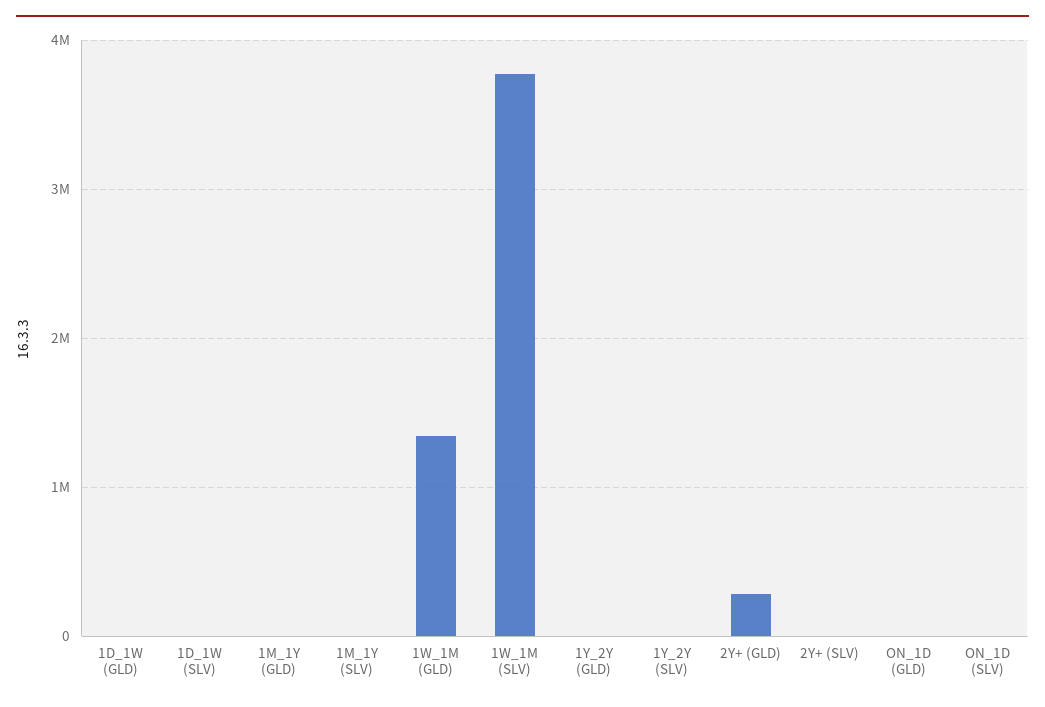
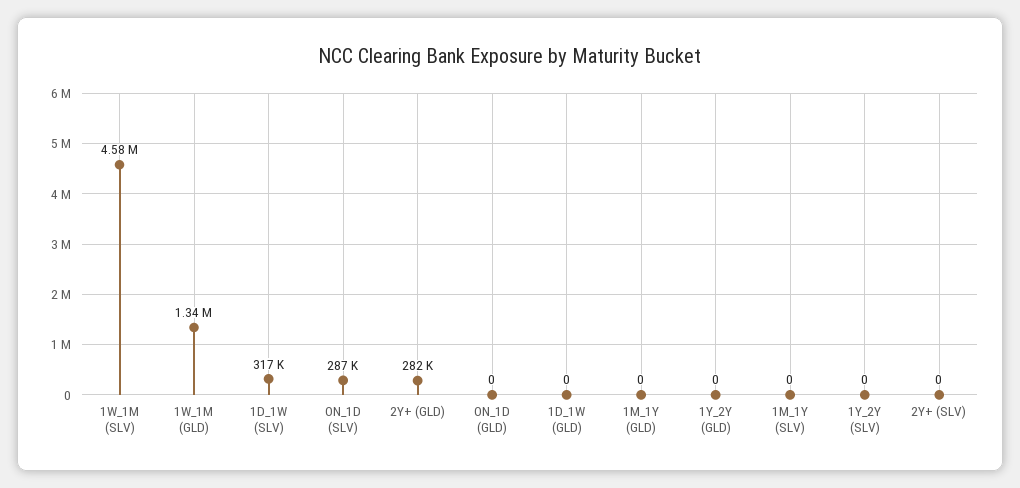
  {
    "1D_1W (GLD)": 0,
-   "1D_1W (SLV)": 0,
+   "1D_1W (SLV)": 317000,
    "1M_1Y (GLD)": 0,
    "1M_1Y (SLV)": 0,
    "1W_1M (GLD)": 1340000,
-   "1W_1M (SLV)": 3800000,
+   "1W_1M (SLV)": 4580000,
    "1Y_2Y (GLD)": 0,
    "1Y_2Y (SLV)": 0,
    "2Y+ (GLD)": 282000,
    "2Y+ (SLV)": 0,
    "ON_1D (GLD)": 0,
-   "ON_1D (SLV)": 0
+   "ON_1D (SLV)": 287000
  }

